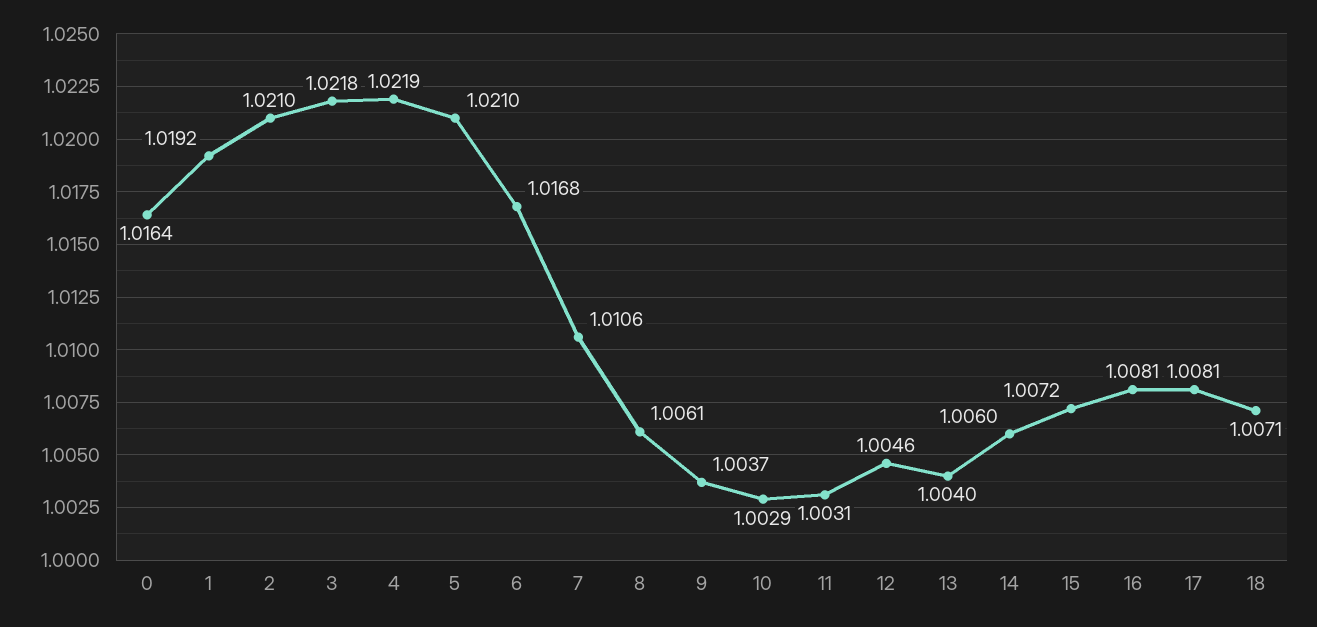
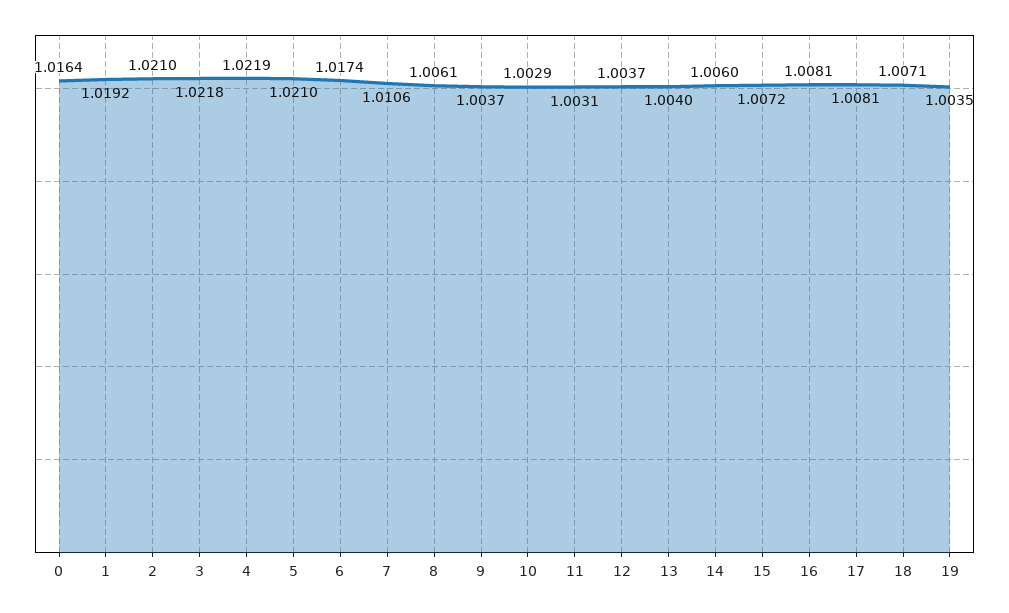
  {
    "0": 1.0164,
    "1": 1.0192,
    "2": 1.021,
    "3": 1.0218,
    "4": 1.0219,
    "5": 1.021,
-   "6": 1.0168,
+   "6": 1.0174,
    "7": 1.0106,
    "8": 1.0061,
    "9": 1.0037,
    "10": 1.0029,
    "11": 1.0031,
-   "12": 1.0046,
+   "12": 1.0037,
    "13": 1.004,
    "14": 1.006,
    "15": 1.0072,
    "16": 1.0081,
    "17": 1.0081,
-   "18": 1.0071
+   "18": 1.0071,
+   "19": 1.0035
  }

